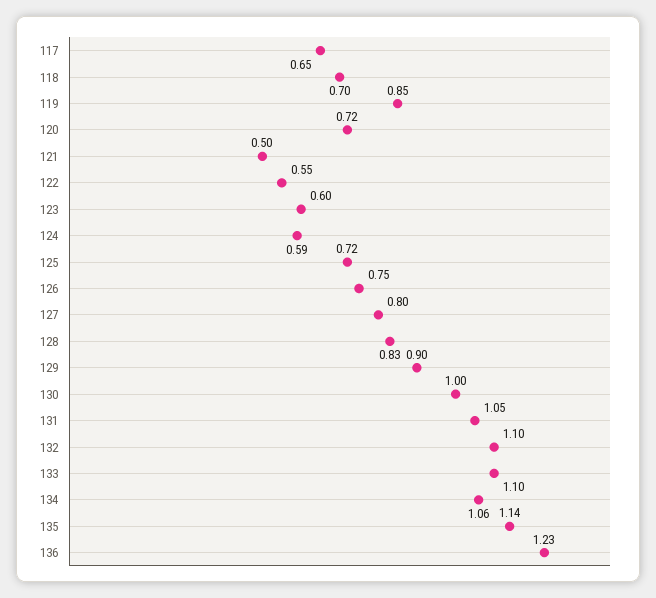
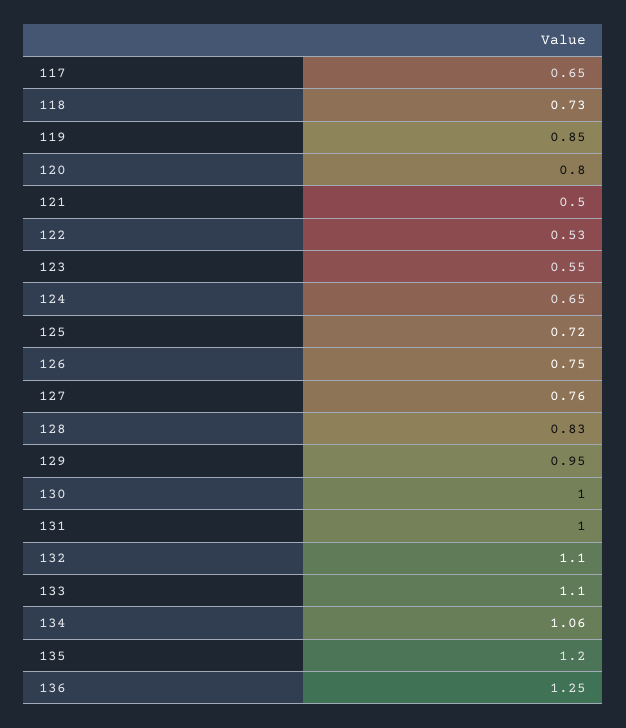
  {
    "117": 0.65,
-   "118": 0.7,
+   "118": 0.73,
    "119": 0.85,
-   "120": 0.72,
+   "120": 0.8,
    "121": 0.5,
-   "122": 0.55,
+   "122": 0.53,
-   "123": 0.6,
+   "123": 0.55,
-   "124": 0.59,
+   "124": 0.65,
    "125": 0.72,
    "126": 0.75,
-   "127": 0.8,
+   "127": 0.76,
    "128": 0.83,
-   "129": 0.9,
+   "129": 0.95,
    "130": 1,
-   "131": 1.05,
+   "131": 1,
    "132": 1.1,
    "133": 1.1,
    "134": 1.06,
-   "135": 1.14,
+   "135": 1.2,
-   "136": 1.23
+   "136": 1.25
  }

